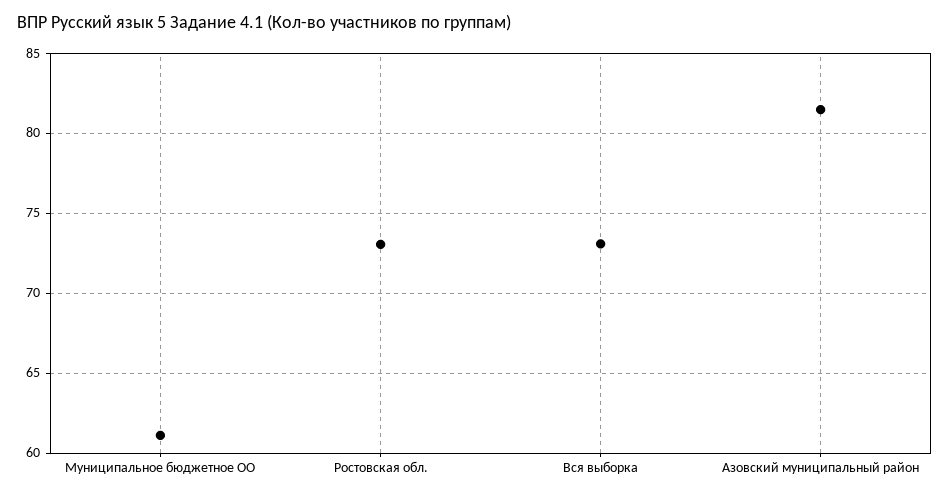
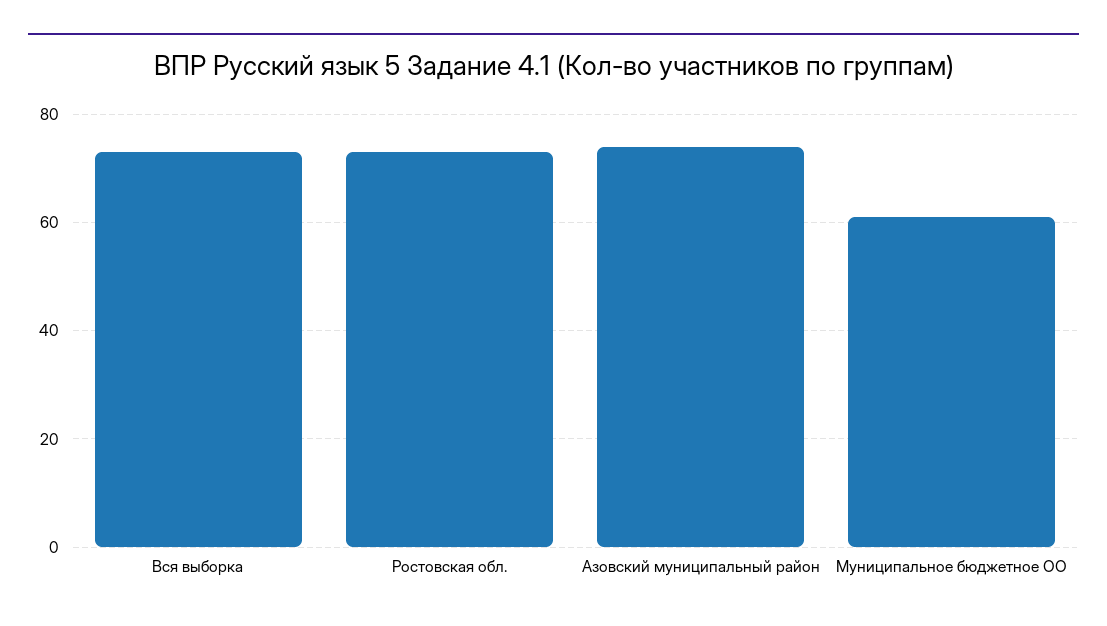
  {
    "Муниципальное бюджетное ОО": 61,
    "Ростовская обл.": 73,
    "Вся выборка": 73,
-   "Азовский муниципальный район": 81.5
+   "Азовский муниципальный район": 74
  }

